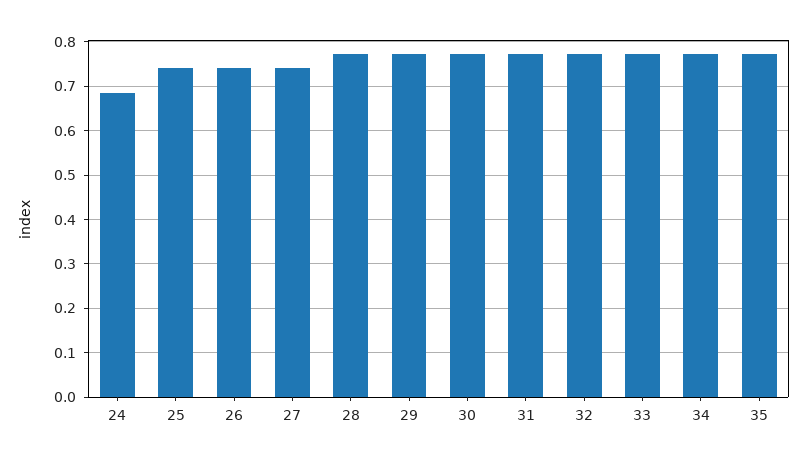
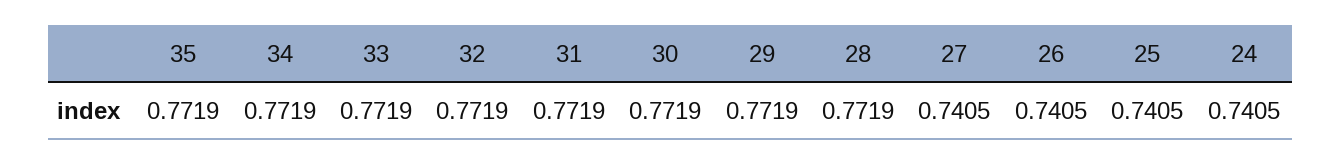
  {
-   "24": 0.68,
+   "24": 0.7405,
    "25": 0.7405,
    "26": 0.7405,
    "27": 0.7405,
    "28": 0.7719,
    "29": 0.7719,
    "30": 0.7719,
    "31": 0.7719,
    "32": 0.7719,
    "33": 0.7719,
    "34": 0.7719,
    "35": 0.7719
  }

